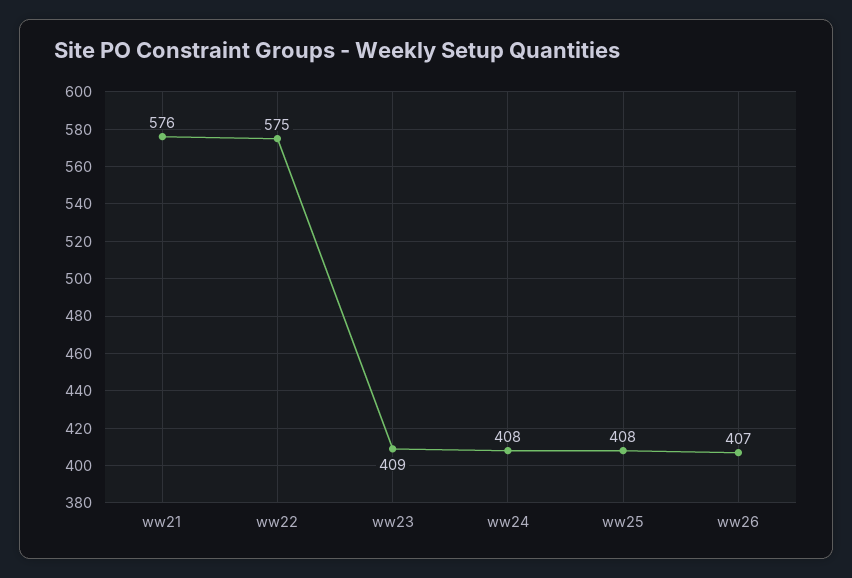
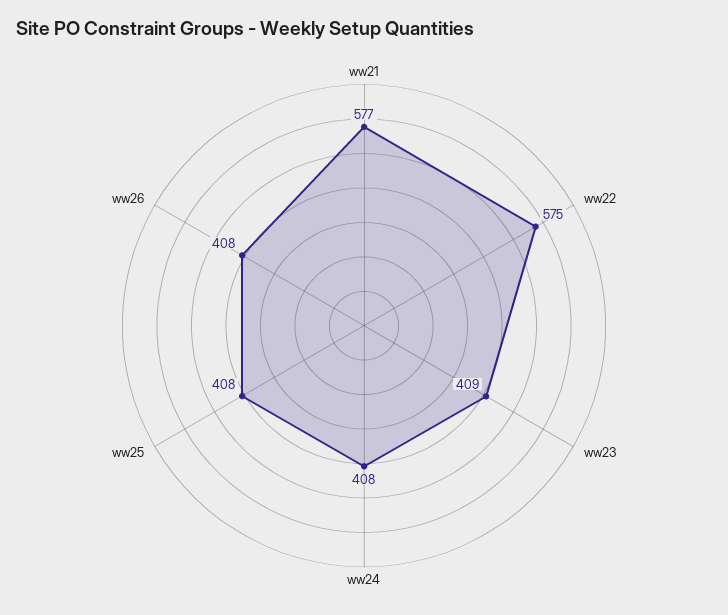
  {
-   "ww21": 576,
+   "ww21": 577,
    "ww22": 575,
    "ww23": 409,
    "ww24": 408,
    "ww25": 408,
-   "ww26": 407
+   "ww26": 408
  }

